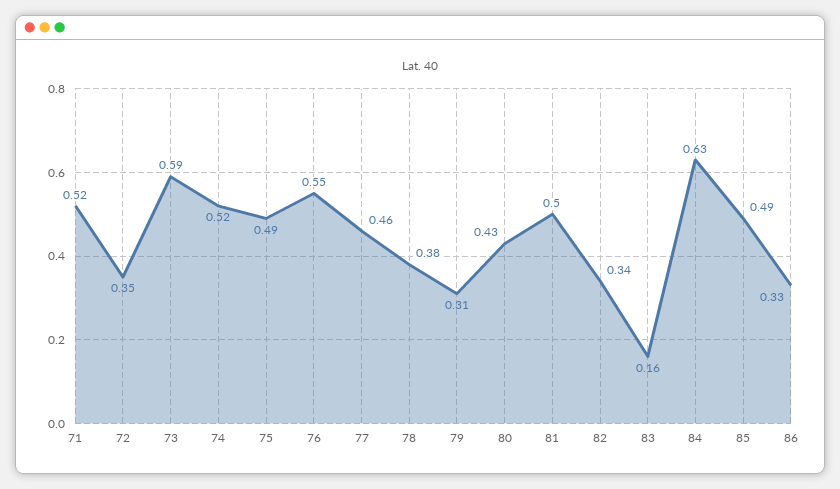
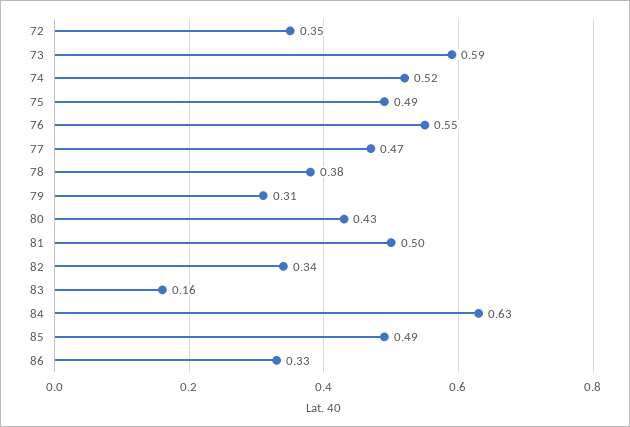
  {
-   "71": 0.52,
    "72": 0.35,
    "73": 0.59,
    "74": 0.52,
    "75": 0.49,
    "76": 0.55,
-   "77": 0.46,
+   "77": 0.47,
    "78": 0.38,
    "79": 0.31,
    "80": 0.43,
    "81": 0.5,
    "82": 0.34,
    "83": 0.16,
    "84": 0.63,
    "85": 0.49,
    "86": 0.33
  }

